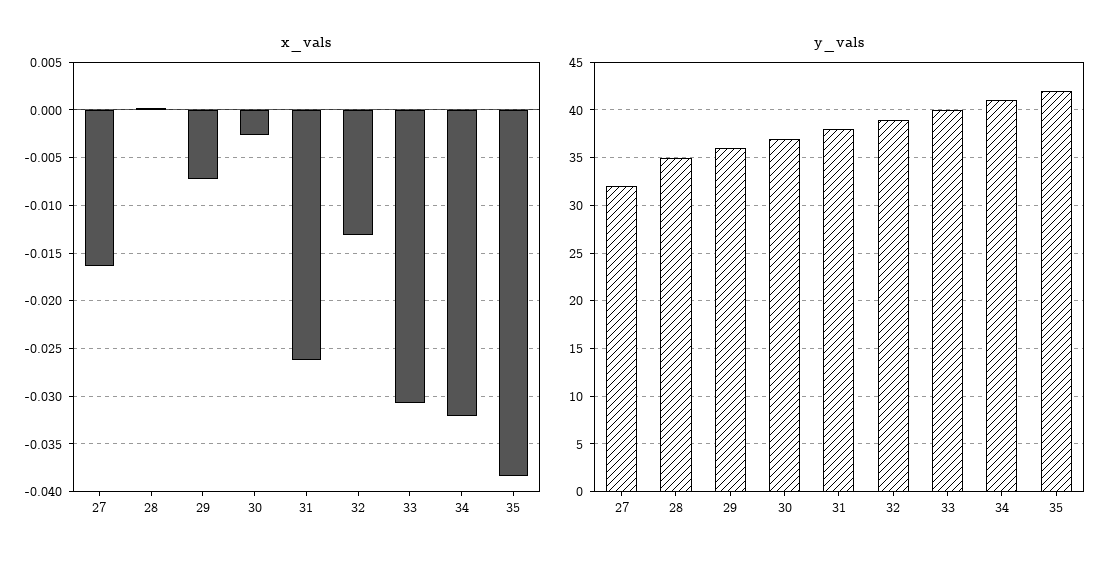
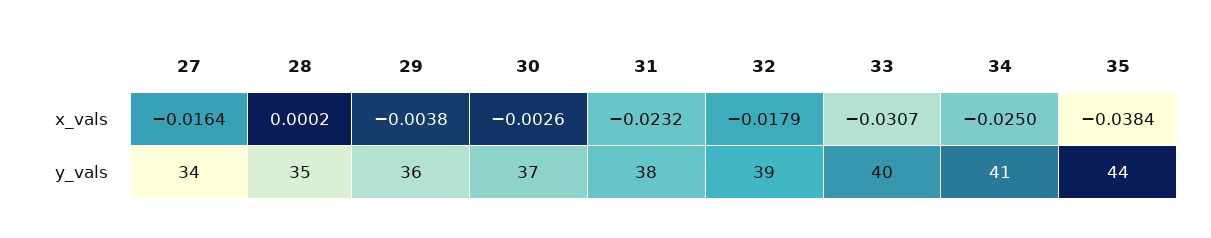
  {
    "x_vals": {
      "27": -0.0164,
      "28": 0.0002,
-     "29": -0.007,
+     "29": -0.0038,
      "30": -0.0026,
-     "31": -0.026,
+     "31": -0.0232,
-     "32": -0.013,
+     "32": -0.0179,
      "33": -0.0307,
-     "34": -0.032,
+     "34": -0.025,
      "35": -0.0384
    },
    "y_vals": {
-     "27": 32,
+     "27": 34,
      "28": 35,
      "29": 36,
      "30": 37,
      "31": 38,
      "32": 39,
      "33": 40,
      "34": 41,
-     "35": 42
+     "35": 44
    }
  }

